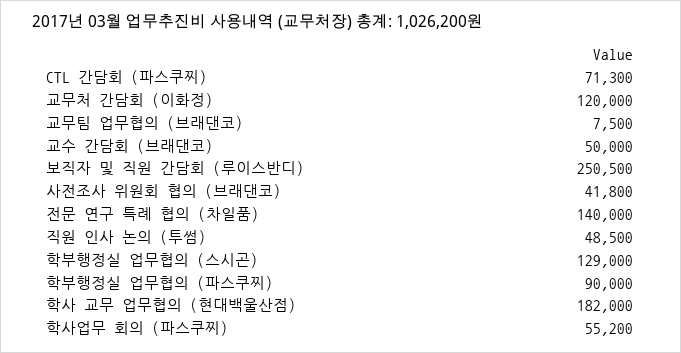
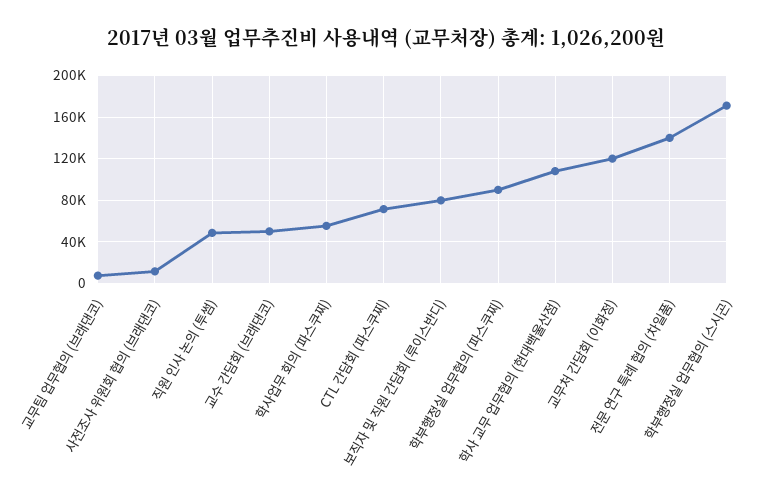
  {
    "CTL 간담회 (파스쿠찌)": 71300,
    "교무처 간담회 (이화정)": 120000,
    "교무팀 업무협의 (브래댄코)": 7500,
    "교수 간담회 (브래댄코)": 50000,
-   "보직자 및 직원 간담회 (루이스반디)": 250500,
+   "보직자 및 직원 간담회 (루이스반디)": 80000,
-   "사전조사 위원회 협의 (브래댄코)": 41800,
+   "사전조사 위원회 협의 (브래댄코)": 10000,
    "전문 연구 특례 협의 (차일품)": 140000,
    "직원 인사 논의 (투썸)": 48500,
-   "학부행정실 업무협의 (스시곤)": 129000,
+   "학부행정실 업무협의 (스시곤)": 170000,
    "학부행정실 업무협의 (파스쿠찌)": 90000,
-   "학사 교무 업무협의 (현대백울산점)": 182000,
+   "학사 교무 업무협의 (현대백울산점)": 110000,
    "학사업무 회의 (파스쿠찌)": 55200
  }

